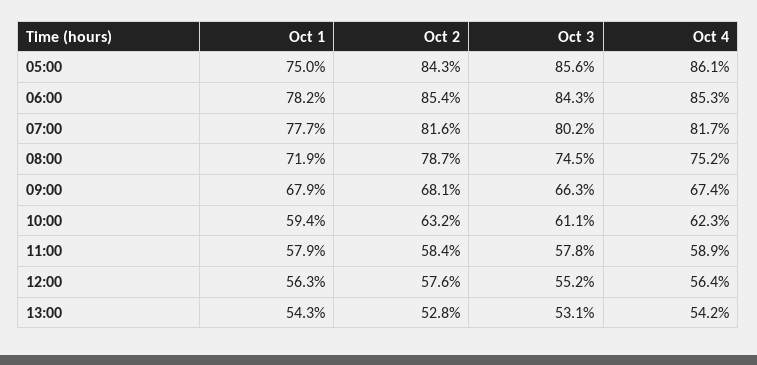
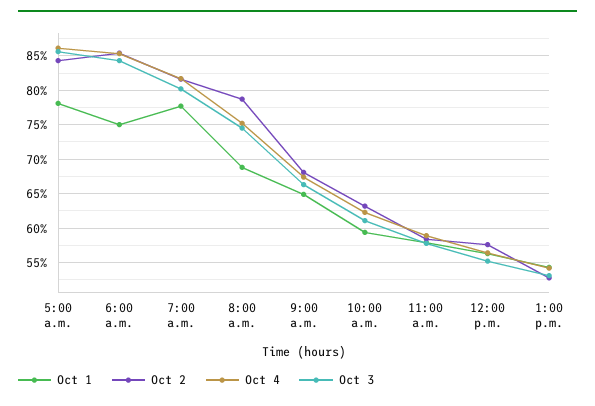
  {
    "Oct 1": {
-     "05:00": 75,
+     "05:00": 78,
-     "06:00": 78.2,
+     "06:00": 75,
      "07:00": 77.7,
-     "08:00": 71.9,
+     "08:00": 69,
-     "09:00": 67.9,
+     "09:00": 65,
      "10:00": 59.4,
      "11:00": 57.9,
      "12:00": 56.3,
      "13:00": 54.3
    },
    "Oct 2": {
      "05:00": 84.3,
      "06:00": 85.4,
      "07:00": 81.6,
      "08:00": 78.7,
      "09:00": 68.1,
      "10:00": 63.2,
      "11:00": 58.4,
      "12:00": 57.6,
      "13:00": 52.8
    },
    "Oct 3": {
      "05:00": 85.6,
      "06:00": 84.3,
      "07:00": 80.2,
      "08:00": 74.5,
      "09:00": 66.3,
      "10:00": 61.1,
      "11:00": 57.8,
      "12:00": 55.2,
      "13:00": 53.1
    },
    "Oct 4": {
      "05:00": 86.1,
      "06:00": 85.3,
      "07:00": 81.7,
      "08:00": 75.2,
      "09:00": 67.4,
      "10:00": 62.3,
      "11:00": 58.9,
      "12:00": 56.4,
      "13:00": 54.2
    }
  }

